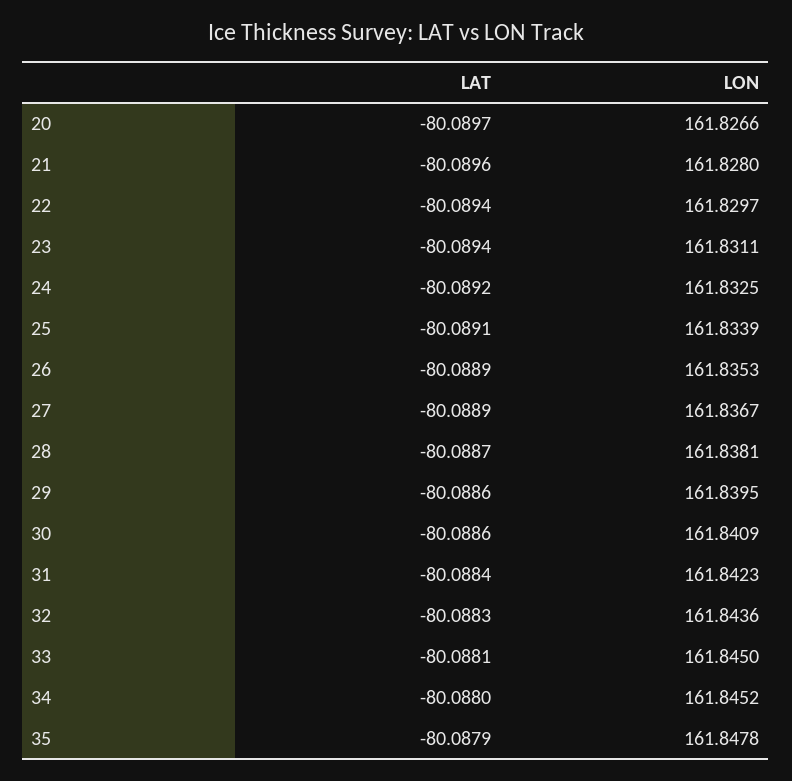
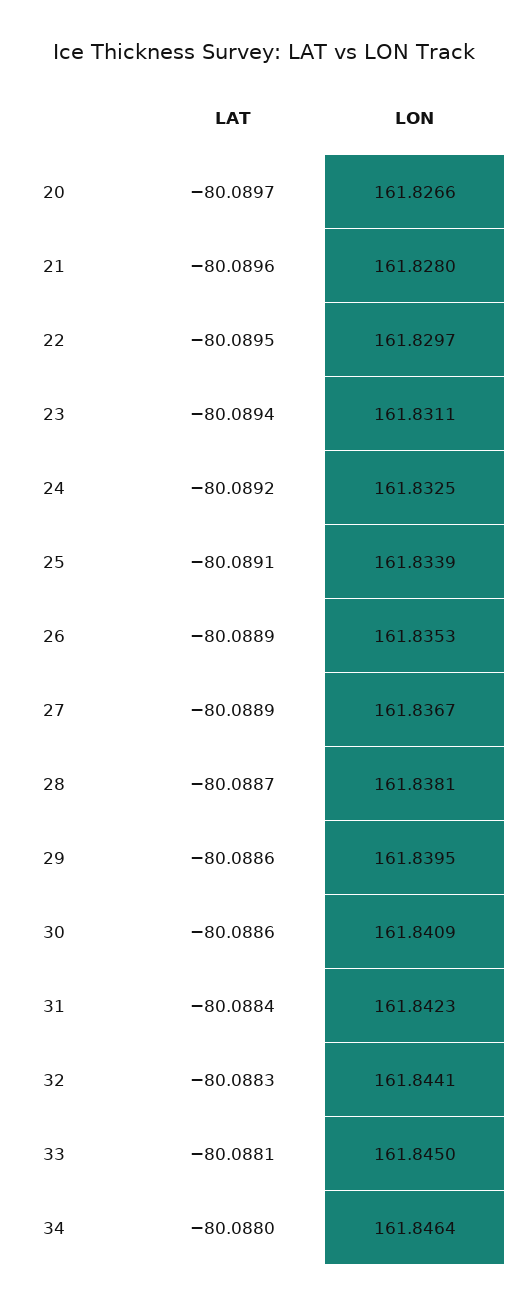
  {
    "LAT": {
      "20": -80.0897,
      "21": -80.0896,
-     "22": -80.0894,
+     "22": -80.0895,
      "23": -80.0894,
      "24": -80.0892,
      "25": -80.0891,
      "26": -80.0889,
      "27": -80.0889,
      "28": -80.0887,
      "29": -80.0886,
      "30": -80.0886,
      "31": -80.0884,
      "32": -80.0883,
      "33": -80.0881,
-     "34": -80.088,
+     "34": -80.088
-     "35": -80.0879
    },
    "LON": {
      "20": 161.8266,
      "21": 161.828,
      "22": 161.8297,
      "23": 161.8311,
      "24": 161.8325,
      "25": 161.8339,
      "26": 161.8353,
      "27": 161.8367,
      "28": 161.8381,
      "29": 161.8395,
      "30": 161.8409,
      "31": 161.8423,
-     "32": 161.8436,
+     "32": 161.8441,
      "33": 161.845,
-     "34": 161.8452,
+     "34": 161.8464
-     "35": 161.8478
    }
  }

